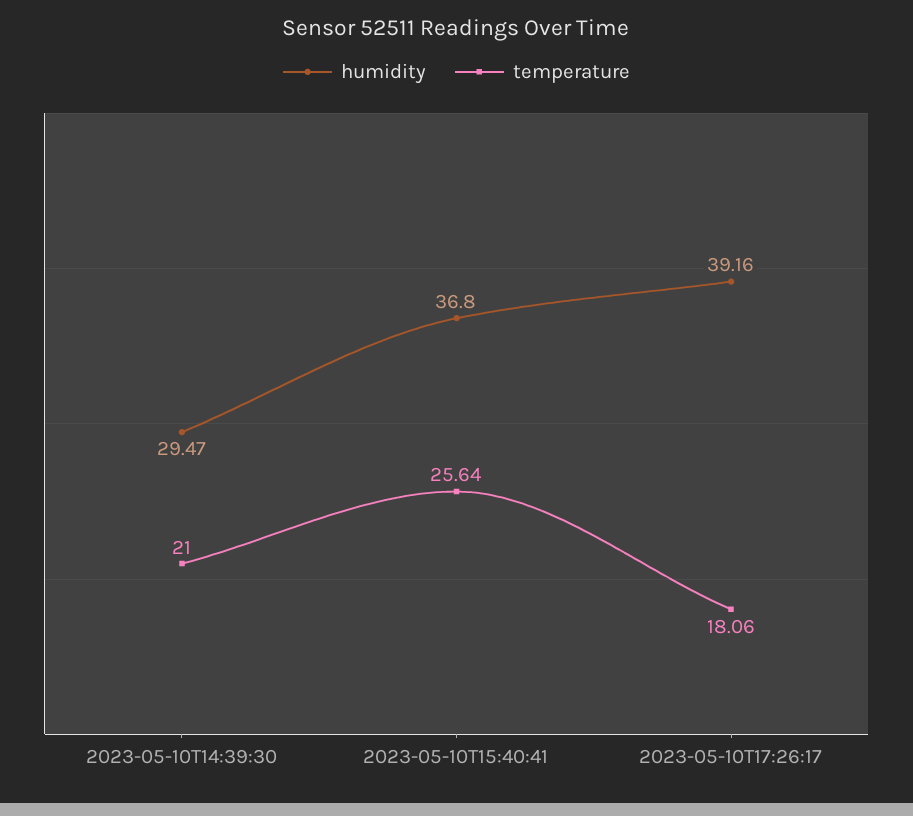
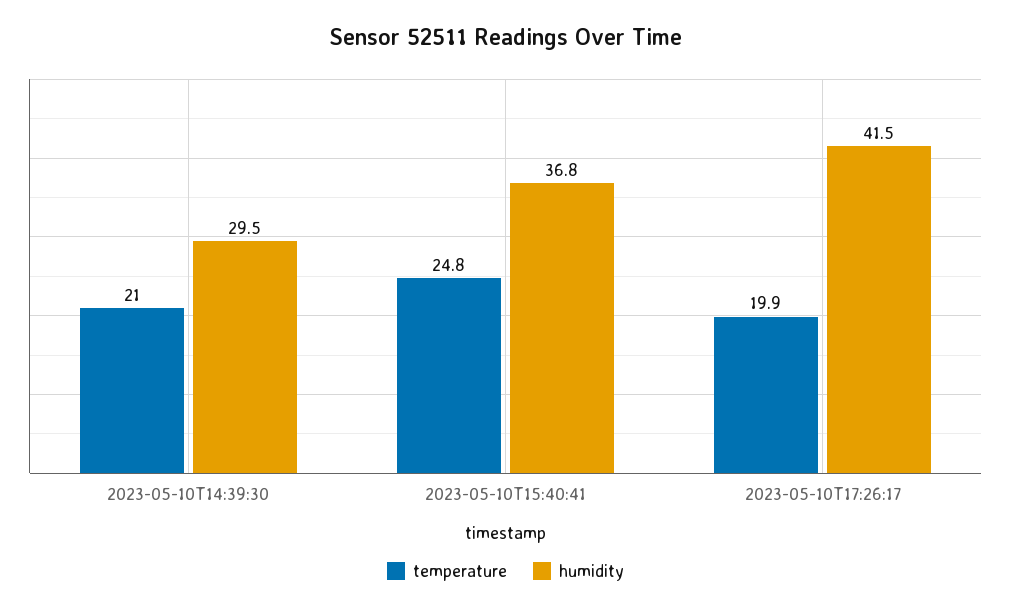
  {
    "humidity": {
      "2023-05-10T14:39:30": 29.47,
      "2023-05-10T15:40:41": 36.8,
-     "2023-05-10T17:26:17": 39.16
+     "2023-05-10T17:26:17": 41.5
    },
    "temperature": {
      "2023-05-10T14:39:30": 21,
-     "2023-05-10T15:40:41": 25.64,
+     "2023-05-10T15:40:41": 24.8,
-     "2023-05-10T17:26:17": 18.06
+     "2023-05-10T17:26:17": 19.9
    }
  }

